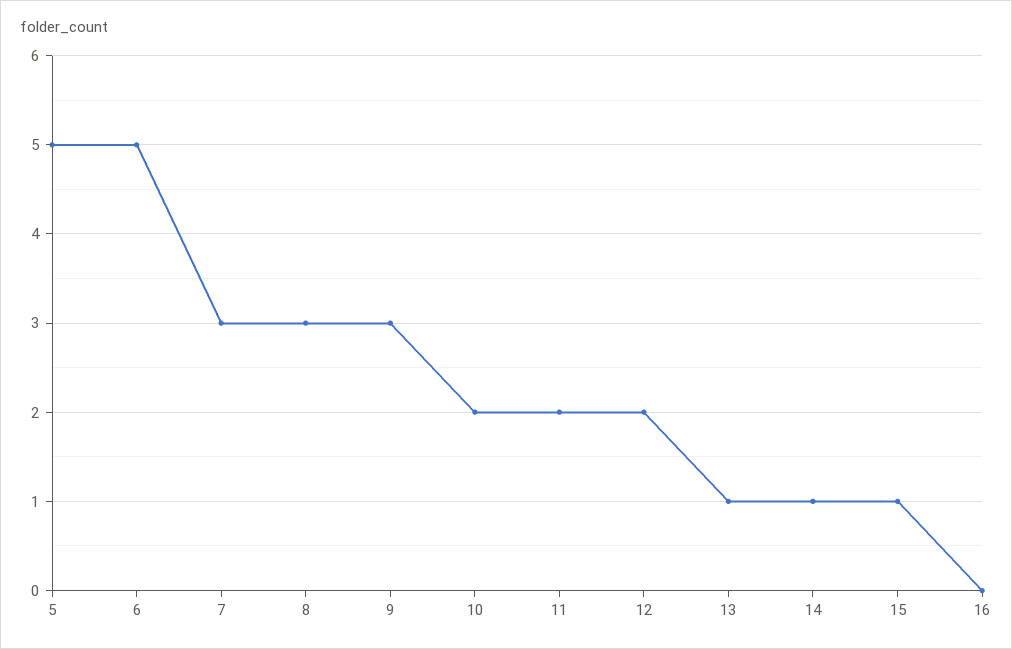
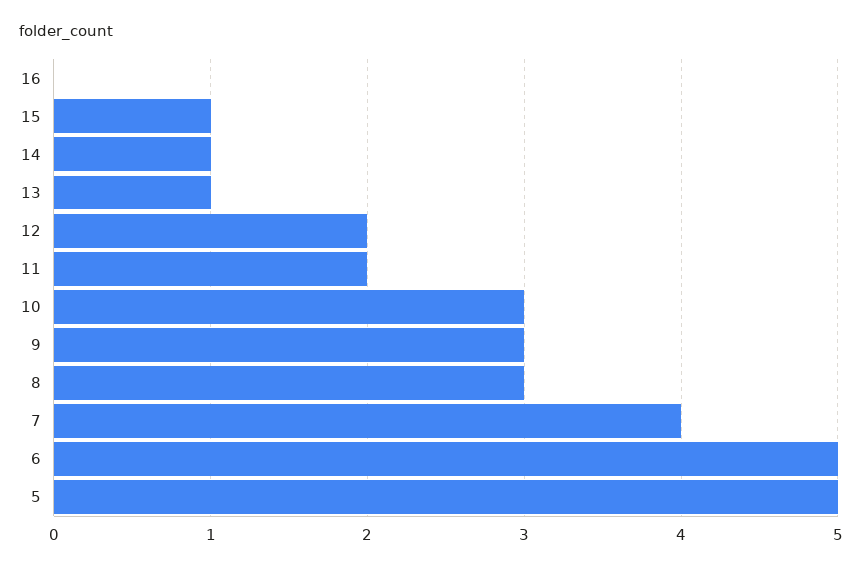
  {
    "5": 5,
    "6": 5,
-   "7": 3,
+   "7": 4,
    "8": 3,
    "9": 3,
-   "10": 2,
+   "10": 3,
    "11": 2,
    "12": 2,
    "13": 1,
    "14": 1,
    "15": 1,
    "16": 0
  }

